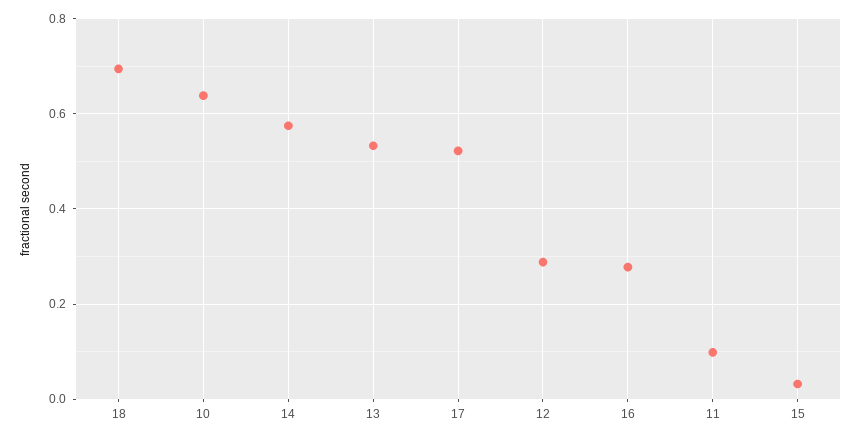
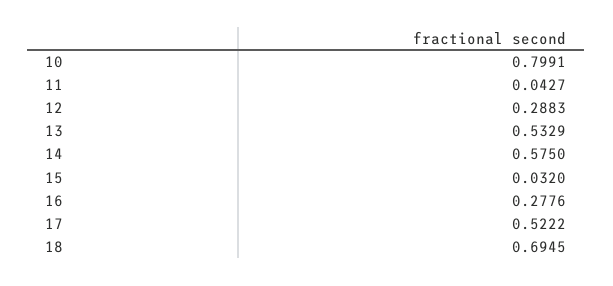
  {
    "18": 0.6945,
-   "10": 0.64,
+   "10": 0.7991,
    "14": 0.575,
    "13": 0.5329,
    "17": 0.5222,
    "12": 0.2883,
    "16": 0.2776,
-   "11": 0.1,
+   "11": 0.0427,
    "15": 0.032
  }

